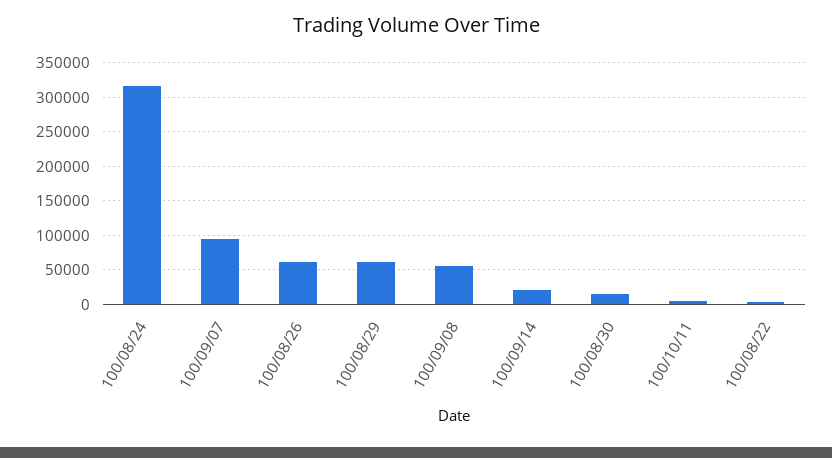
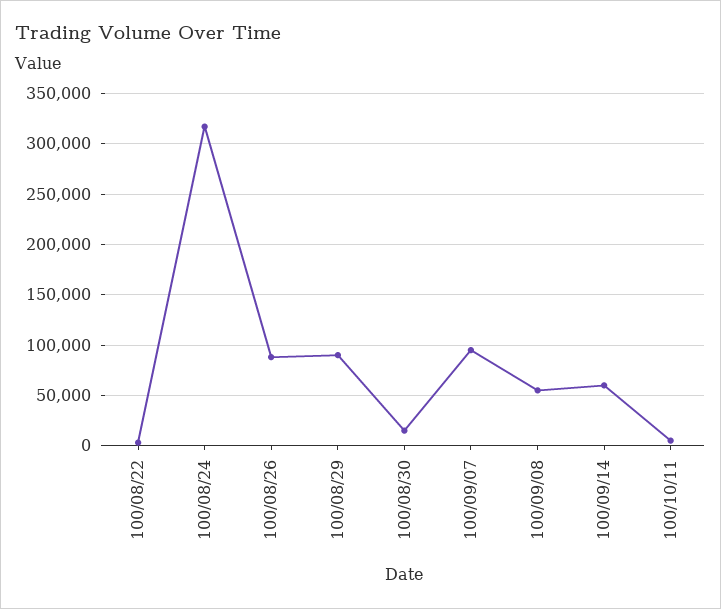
  {
    "100/08/24": 320000,
    "100/09/07": 100000,
-   "100/08/26": 60000,
+   "100/08/26": 90000,
-   "100/08/29": 60000,
+   "100/08/29": 90000,
    "100/09/08": 60000,
-   "100/09/14": 20000,
+   "100/09/14": 60000,
    "100/08/30": 20000,
    "100/10/11": 10000,
    "100/08/22": 0
  }

